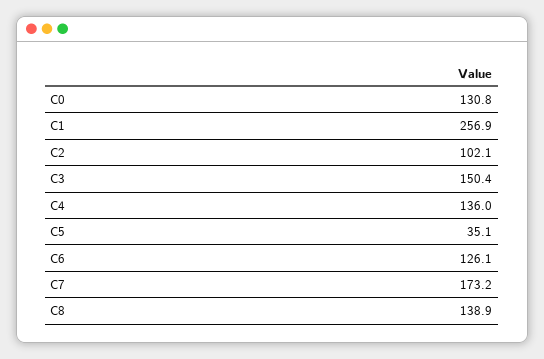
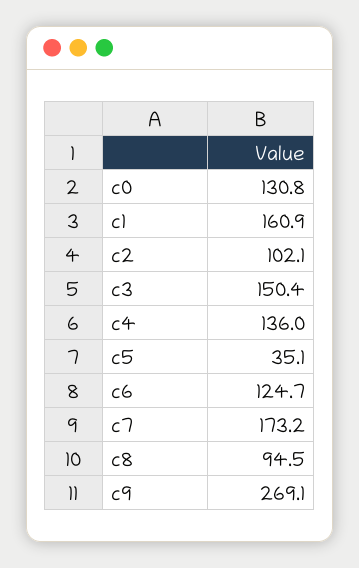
  {
    "C0": 130.8,
-   "C1": 256.9,
+   "C1": 160.9,
    "C2": 102.1,
    "C3": 150.4,
    "C4": 136,
    "C5": 35.1,
-   "C6": 126.1,
+   "C6": 124.7,
    "C7": 173.2,
-   "C8": 138.9
+   "C8": 94.5,
+   "c9": 269.1
  }

